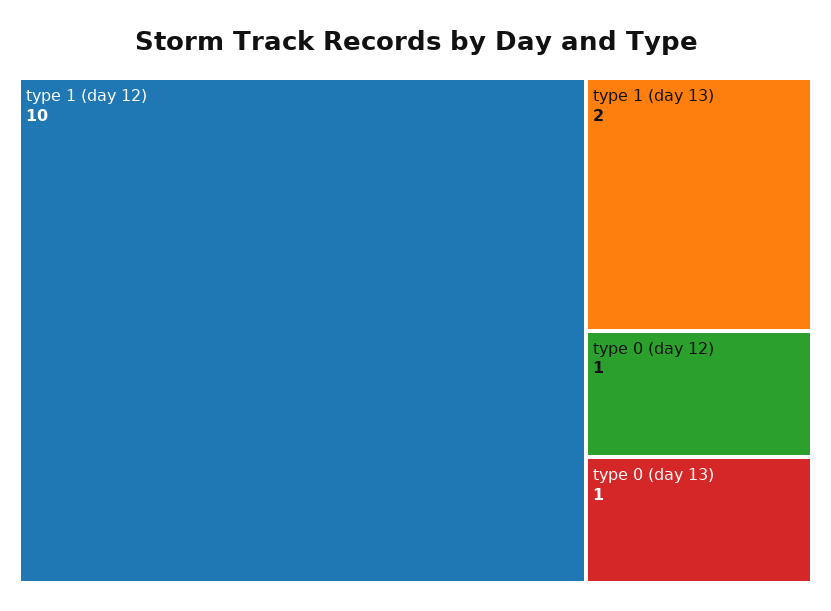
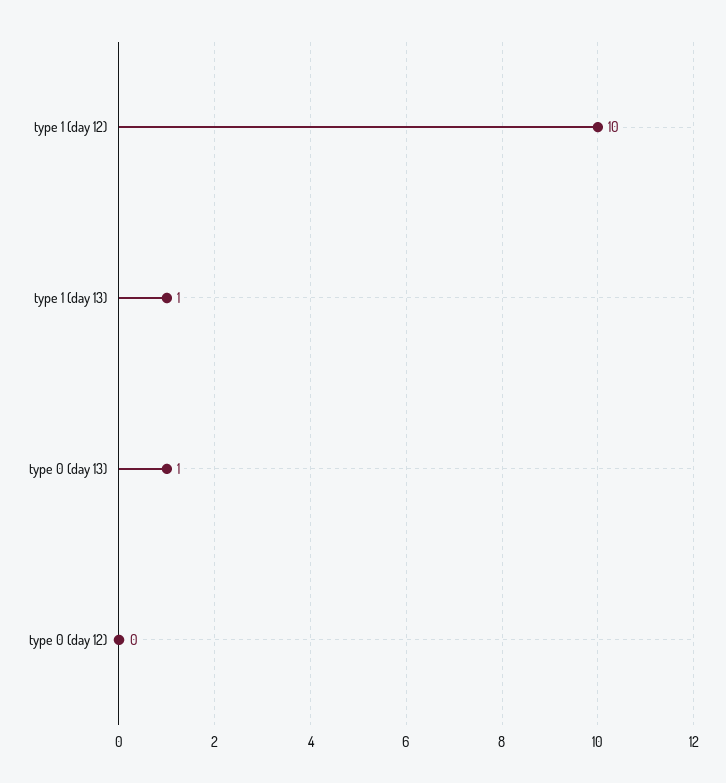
  {
    "type 1 (day 12)": 10,
-   "type 1 (day 13)": 2,
+   "type 1 (day 13)": 1,
-   "type 0 (day 12)": 1,
+   "type 0 (day 12)": 0,
    "type 0 (day 13)": 1
  }

